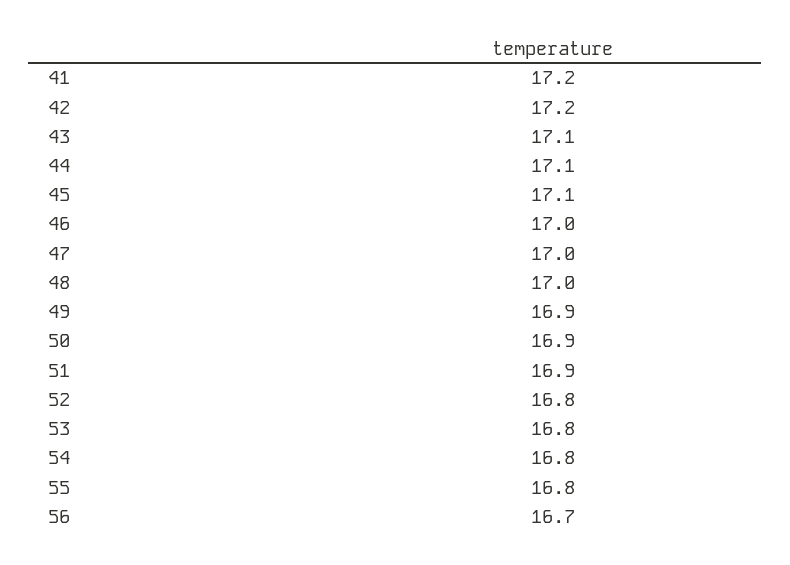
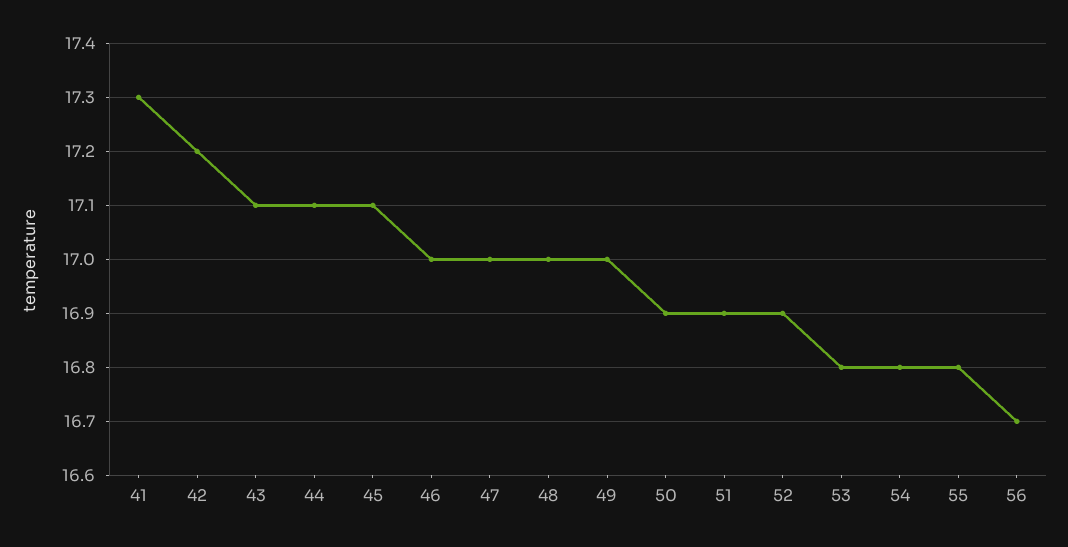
  {
-   "41": 17.2,
+   "41": 17.3,
    "42": 17.2,
    "43": 17.1,
    "44": 17.1,
    "45": 17.1,
    "46": 17,
    "47": 17,
    "48": 17,
-   "49": 16.9,
+   "49": 17,
    "50": 16.9,
    "51": 16.9,
-   "52": 16.8,
+   "52": 16.9,
    "53": 16.8,
    "54": 16.8,
    "55": 16.8,
    "56": 16.7
  }

